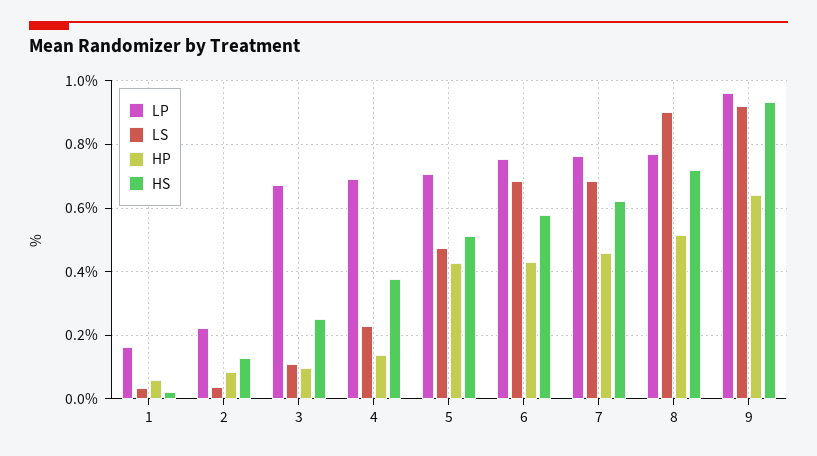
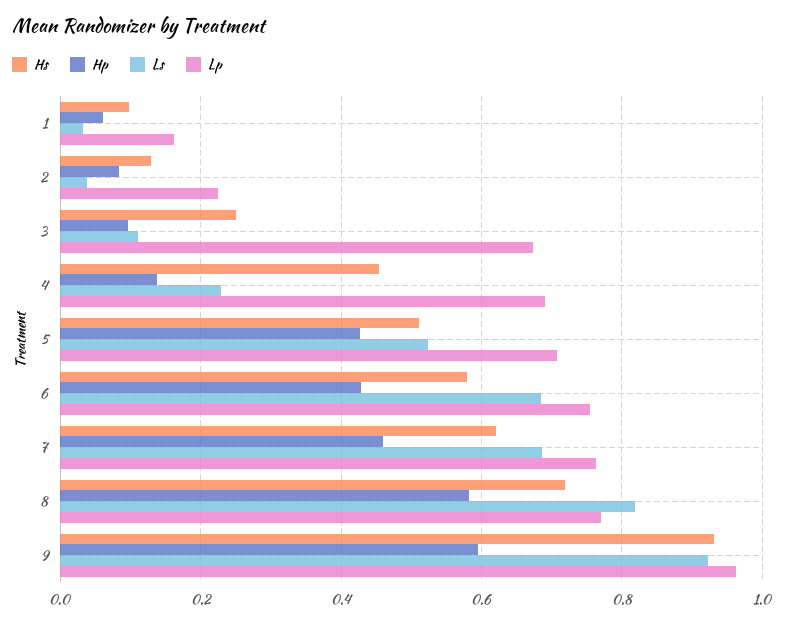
  {
    "LP": {
      "1": 0.16,
      "2": 0.22,
      "3": 0.68,
      "4": 0.7,
      "5": 0.7,
      "6": 0.76,
      "7": 0.76,
      "8": 0.78,
      "9": 0.96
    },
    "LS": {
      "1": 0.04,
      "2": 0.04,
      "3": 0.12,
      "4": 0.22,
-     "5": 0.48,
+     "5": 0.52,
      "6": 0.68,
      "7": 0.68,
-     "8": 0.9,
+     "8": 0.82,
      "9": 0.92
    },
    "HP": {
      "1": 0.06,
      "2": 0.08,
      "3": 0.1,
      "4": 0.14,
      "5": 0.42,
      "6": 0.42,
      "7": 0.46,
-     "8": 0.52,
+     "8": 0.58,
-     "9": 0.64
+     "9": 0.6
    },
    "HS": {
-     "1": 0.02,
+     "1": 0.1,
      "2": 0.12,
      "3": 0.26,
-     "4": 0.38,
+     "4": 0.46,
      "5": 0.52,
      "6": 0.58,
      "7": 0.62,
      "8": 0.72,
      "9": 0.94
    }
  }

